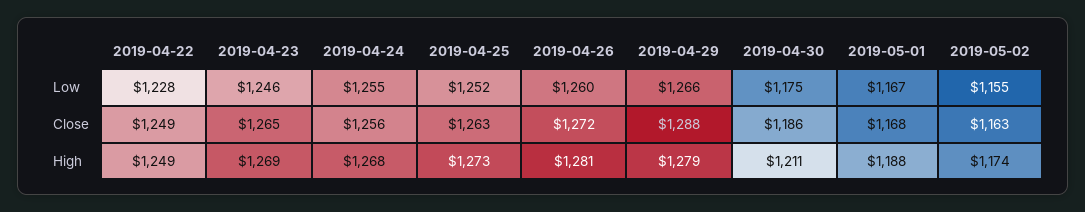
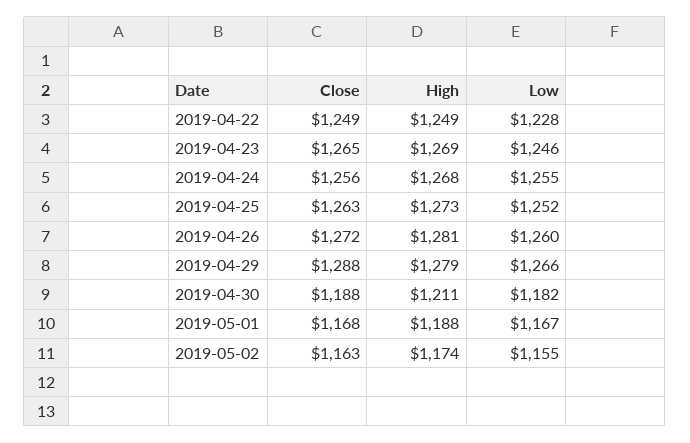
  {
    "2019-04-22": {
      "Low": 1228,
      "Close": 1249,
      "High": 1249
    },
    "2019-04-23": {
      "Low": 1246,
      "Close": 1265,
      "High": 1269
    },
    "2019-04-24": {
      "Low": 1255,
      "Close": 1256,
      "High": 1268
    },
    "2019-04-25": {
      "Low": 1252,
      "Close": 1263,
      "High": 1273
    },
    "2019-04-26": {
      "Low": 1260,
      "Close": 1272,
      "High": 1281
    },
    "2019-04-29": {
      "Low": 1266,
      "Close": 1288,
      "High": 1279
    },
    "2019-04-30": {
-     "Low": 1175,
+     "Low": 1182,
-     "Close": 1186,
+     "Close": 1188,
      "High": 1211
    },
    "2019-05-01": {
      "Low": 1167,
      "Close": 1168,
      "High": 1188
    },
    "2019-05-02": {
      "Low": 1155,
      "Close": 1163,
      "High": 1174
    }
  }

